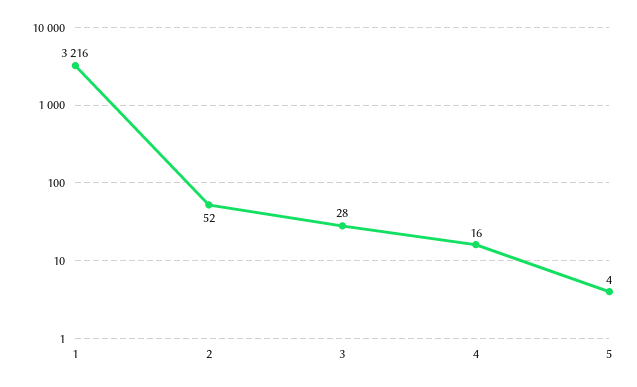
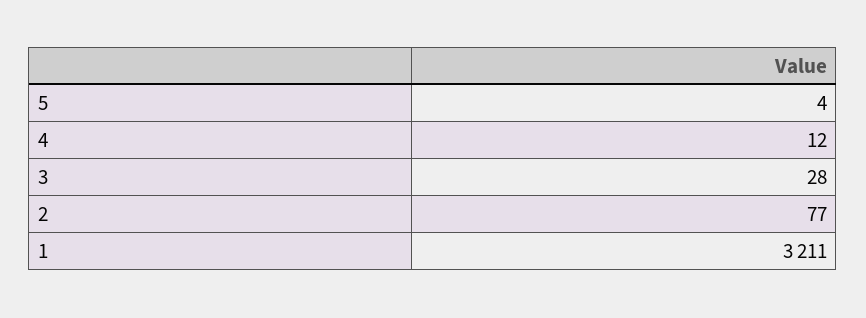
  {
-   "1": 3216,
+   "1": 3211,
-   "2": 52,
+   "2": 77,
    "3": 28,
-   "4": 16,
+   "4": 12,
    "5": 4
  }

